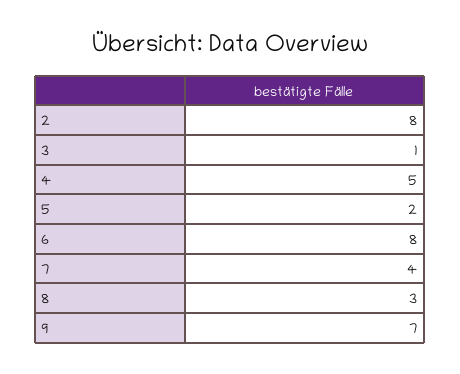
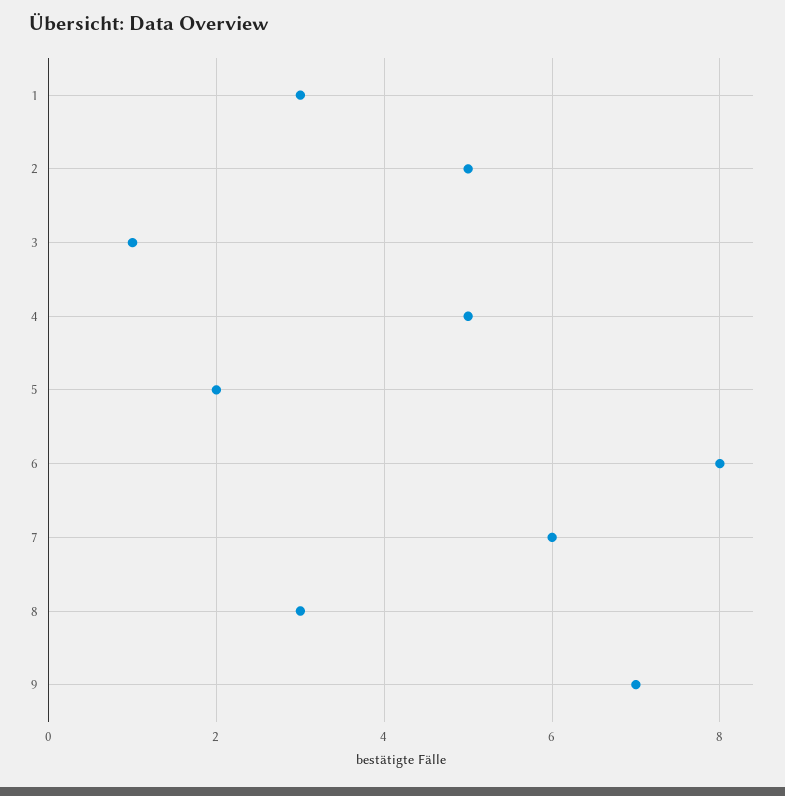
  {
-   "2": 8,
+   "2": 5,
    "3": 1,
    "4": 5,
    "5": 2,
    "6": 8,
-   "7": 4,
+   "7": 6,
    "8": 3,
-   "9": 7
+   "9": 7,
+   "1": 3
  }

